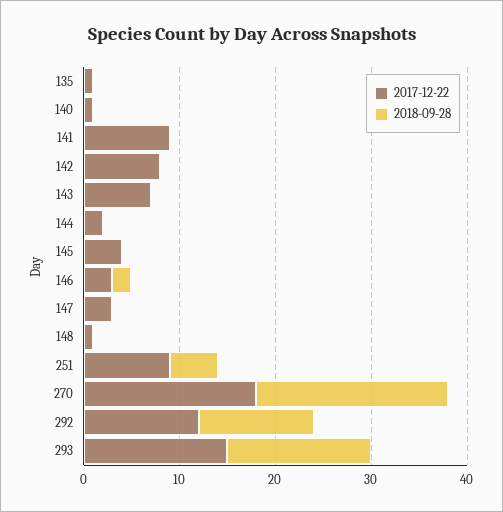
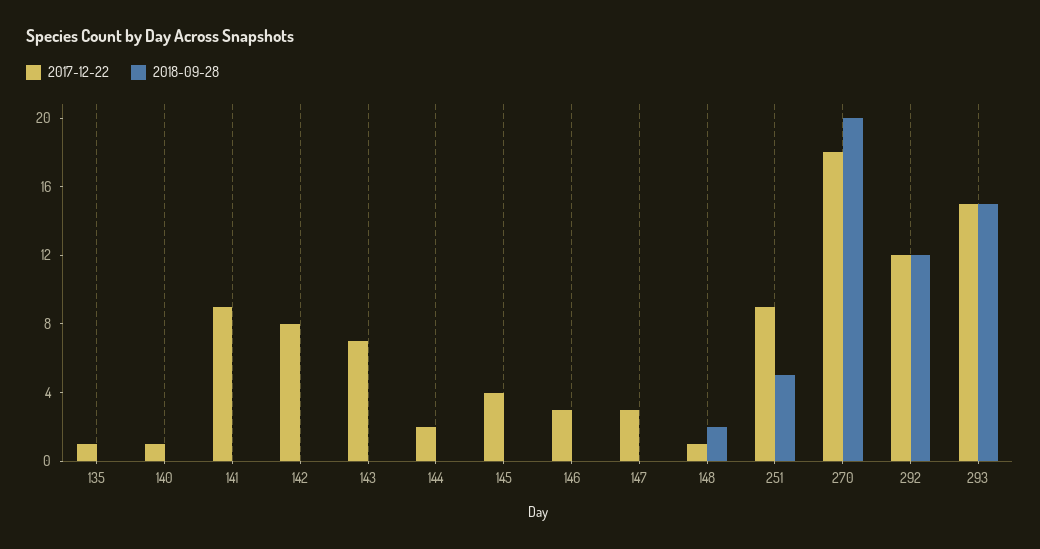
  {
    "2017-12-22": {
      "135": 1,
      "140": 1,
      "141": 9,
      "142": 8,
      "143": 7,
      "144": 2,
      "145": 4,
      "146": 3,
      "147": 3,
      "148": 1,
      "251": 9,
      "270": 18,
      "292": 12,
      "293": 15
    },
    "2018-09-28": {
      "135": 0,
      "140": 0,
      "141": 0,
      "142": 0,
      "143": 0,
      "144": 0,
      "145": 0,
-     "146": 2,
+     "146": 0,
      "147": 0,
-     "148": 0,
+     "148": 2,
      "251": 5,
      "270": 20,
      "292": 12,
      "293": 15
    }
  }

